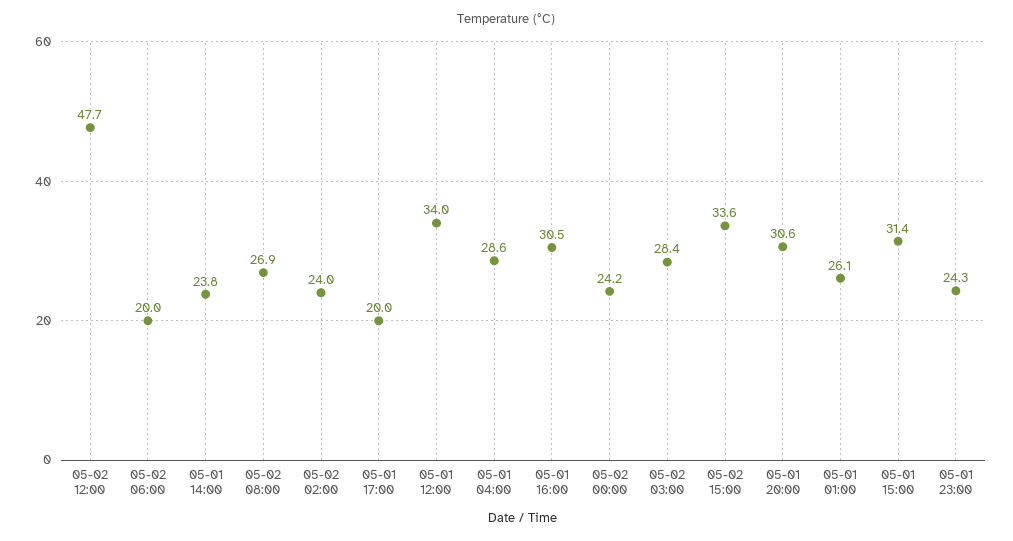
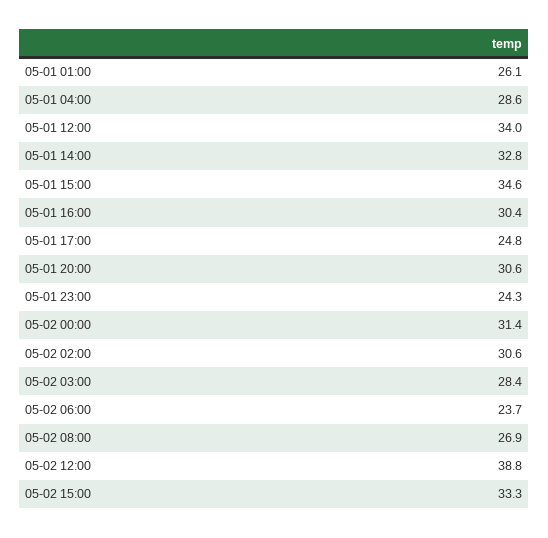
  {
-   "05-02 12:00": 47.7,
+   "05-02 12:00": 38.8,
-   "05-02 06:00": 20,
+   "05-02 06:00": 23.7,
-   "05-01 14:00": 23.8,
+   "05-01 14:00": 32.8,
    "05-02 08:00": 26.9,
-   "05-02 02:00": 24,
+   "05-02 02:00": 30.6,
-   "05-01 17:00": 20,
+   "05-01 17:00": 24.8,
    "05-01 12:00": 34,
    "05-01 04:00": 28.6,
-   "05-01 16:00": 30.5,
+   "05-01 16:00": 30.4,
-   "05-02 00:00": 24.2,
+   "05-02 00:00": 31.4,
    "05-02 03:00": 28.4,
-   "05-02 15:00": 33.6,
+   "05-02 15:00": 33.3,
    "05-01 20:00": 30.6,
    "05-01 01:00": 26.1,
-   "05-01 15:00": 31.4,
+   "05-01 15:00": 34.6,
    "05-01 23:00": 24.3
  }

